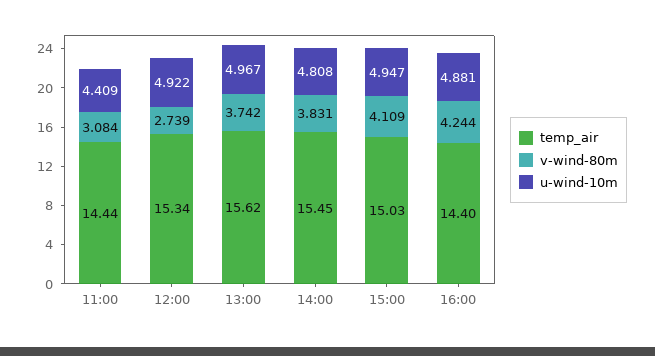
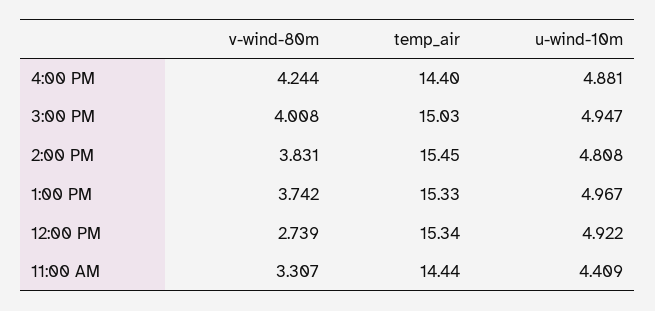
  {
    "temp_air": {
      "11:00": 14.44,
      "12:00": 15.34,
-     "13:00": 15.62,
+     "13:00": 15.33,
      "14:00": 15.45,
      "15:00": 15.03,
      "16:00": 14.4
    },
    "v-wind-80m": {
-     "11:00": 3.084,
+     "11:00": 3.307,
      "12:00": 2.739,
      "13:00": 3.742,
      "14:00": 3.831,
-     "15:00": 4.109,
+     "15:00": 4.008,
      "16:00": 4.244
    },
    "u-wind-10m": {
      "11:00": 4.409,
      "12:00": 4.922,
      "13:00": 4.967,
      "14:00": 4.808,
      "15:00": 4.947,
      "16:00": 4.881
    }
  }

